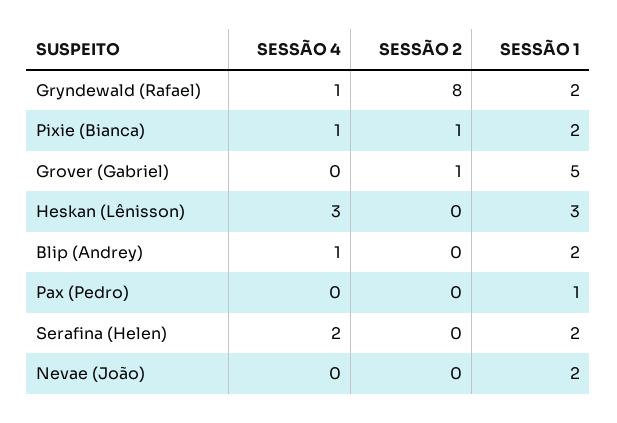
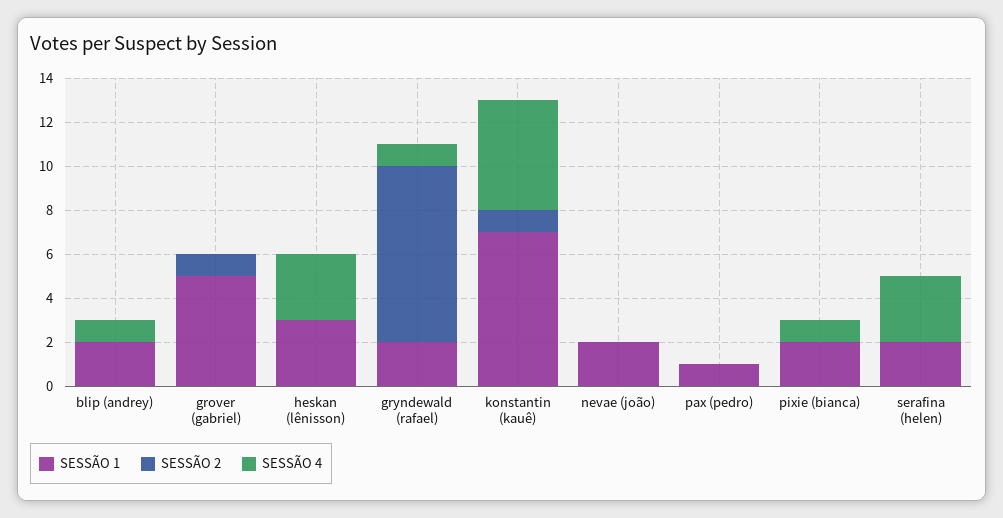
  {
    "SESSÃO 4": {
      "Gryndewald (Rafael)": 1,
      "Pixie (Bianca)": 1,
      "Grover (Gabriel)": 0,
      "Heskan (Lênisson)": 3,
      "Blip (Andrey)": 1,
      "Pax (Pedro)": 0,
-     "Serafina (Helen)": 2,
+     "Serafina (Helen)": 3,
-     "Nevae (João)": 0
+     "Nevae (João)": 0,
+     "konstantin (kauê)": 5
    },
    "SESSÃO 2": {
      "Gryndewald (Rafael)": 8,
-     "Pixie (Bianca)": 1,
+     "Pixie (Bianca)": 0,
      "Grover (Gabriel)": 1,
      "Heskan (Lênisson)": 0,
      "Blip (Andrey)": 0,
      "Pax (Pedro)": 0,
      "Serafina (Helen)": 0,
-     "Nevae (João)": 0
+     "Nevae (João)": 0,
+     "konstantin (kauê)": 1
    },
    "SESSÃO 1": {
      "Gryndewald (Rafael)": 2,
      "Pixie (Bianca)": 2,
      "Grover (Gabriel)": 5,
      "Heskan (Lênisson)": 3,
      "Blip (Andrey)": 2,
      "Pax (Pedro)": 1,
      "Serafina (Helen)": 2,
-     "Nevae (João)": 2
+     "Nevae (João)": 2,
+     "konstantin (kauê)": 7
    }
  }

